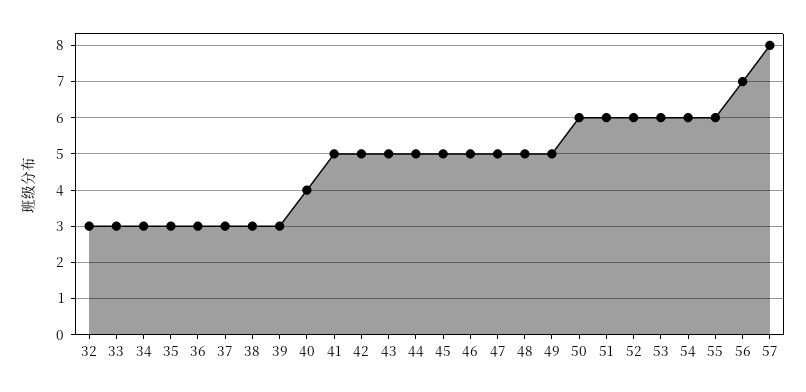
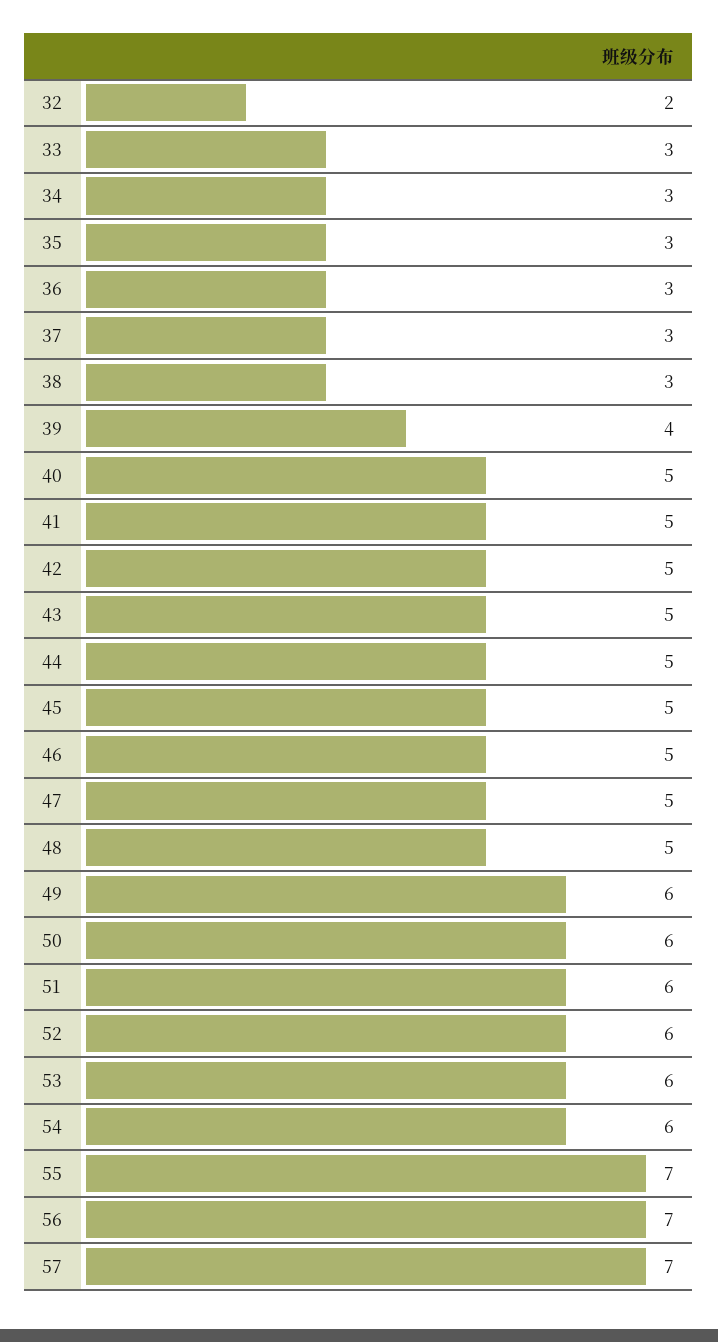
  {
-   "32": 3,
+   "32": 2,
    "33": 3,
    "34": 3,
    "35": 3,
    "36": 3,
    "37": 3,
    "38": 3,
-   "39": 3,
+   "39": 4,
-   "40": 4,
+   "40": 5,
    "41": 5,
    "42": 5,
    "43": 5,
    "44": 5,
    "45": 5,
    "46": 5,
    "47": 5,
    "48": 5,
-   "49": 5,
+   "49": 6,
    "50": 6,
    "51": 6,
    "52": 6,
    "53": 6,
    "54": 6,
-   "55": 6,
+   "55": 7,
    "56": 7,
-   "57": 8
+   "57": 7
  }

